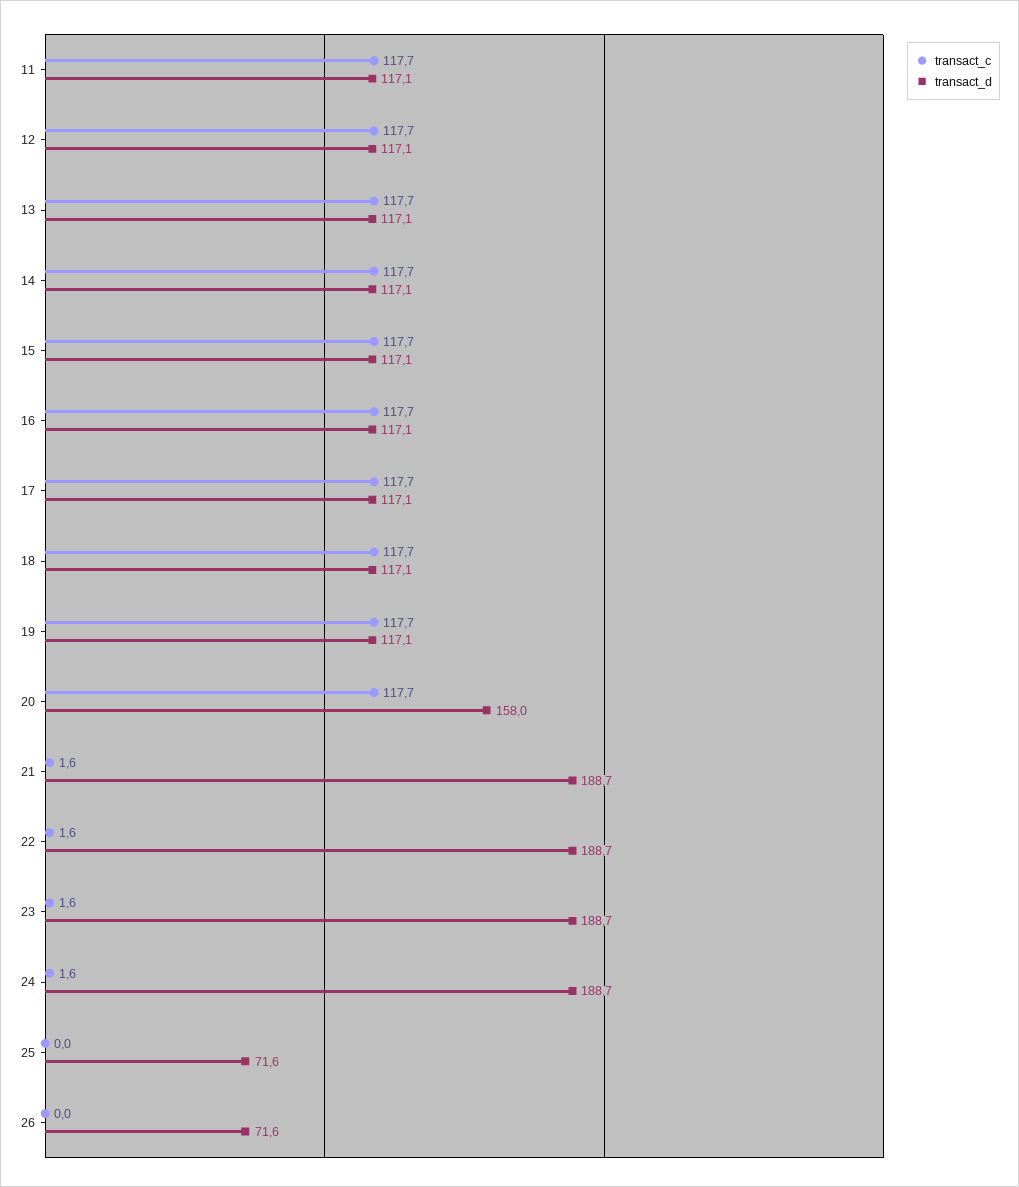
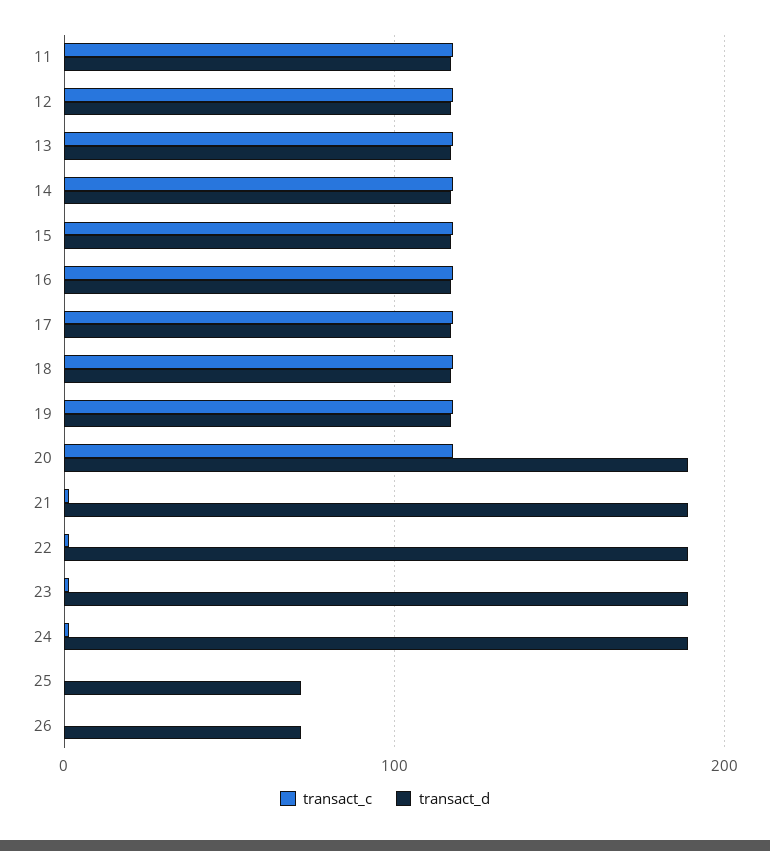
  {
    "transact_c": {
      "11": 117.7,
      "12": 117.7,
      "13": 117.7,
      "14": 117.7,
      "15": 117.7,
      "16": 117.7,
      "17": 117.7,
      "18": 117.7,
      "19": 117.7,
      "20": 117.7,
      "21": 1.6,
      "22": 1.6,
      "23": 1.6,
      "24": 1.6,
      "25": 0,
      "26": 0
    },
    "transact_d": {
      "11": 117.1,
      "12": 117.1,
      "13": 117.1,
      "14": 117.1,
      "15": 117.1,
      "16": 117.1,
      "17": 117.1,
      "18": 117.1,
      "19": 117.1,
-     "20": 158,
+     "20": 190,
      "21": 188.7,
      "22": 188.7,
      "23": 188.7,
      "24": 188.7,
      "25": 71.6,
      "26": 71.6
    }
  }

